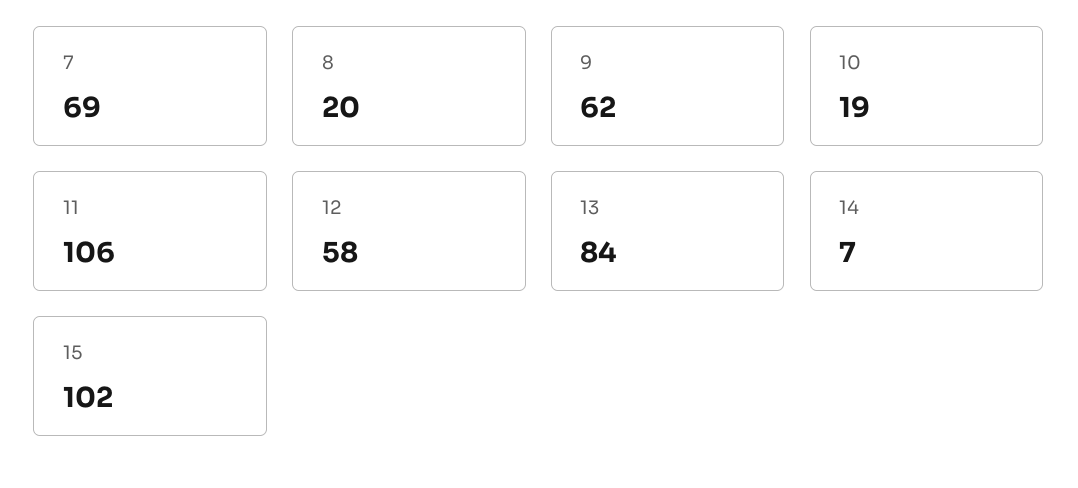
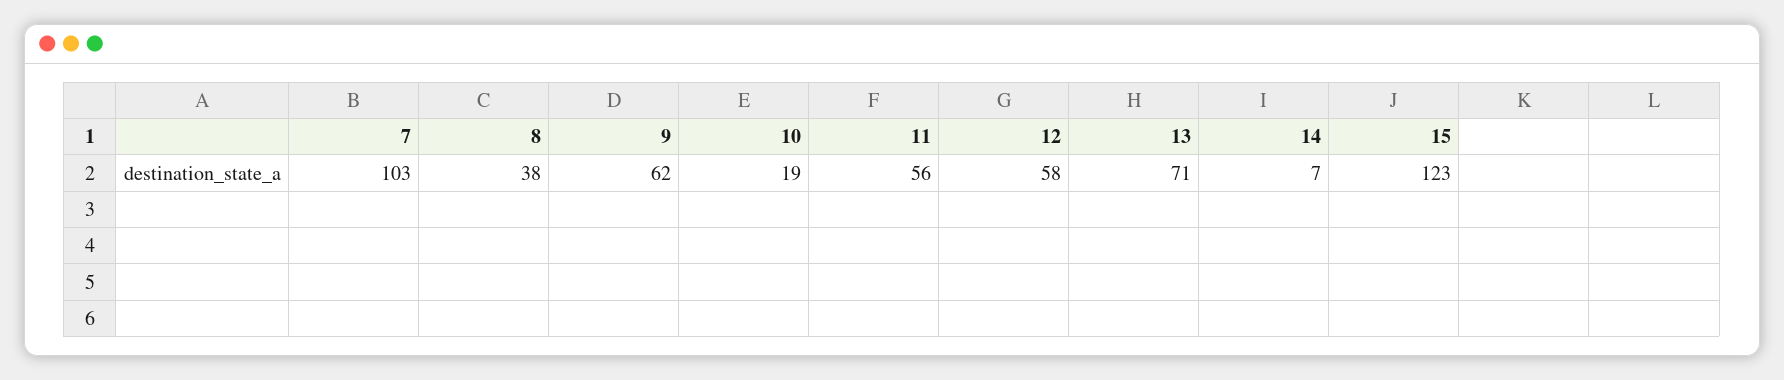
  {
-   "7": 69,
+   "7": 103,
-   "8": 20,
+   "8": 38,
    "9": 62,
    "10": 19,
-   "11": 106,
+   "11": 56,
    "12": 58,
-   "13": 84,
+   "13": 71,
    "14": 7,
-   "15": 102
+   "15": 123
  }

